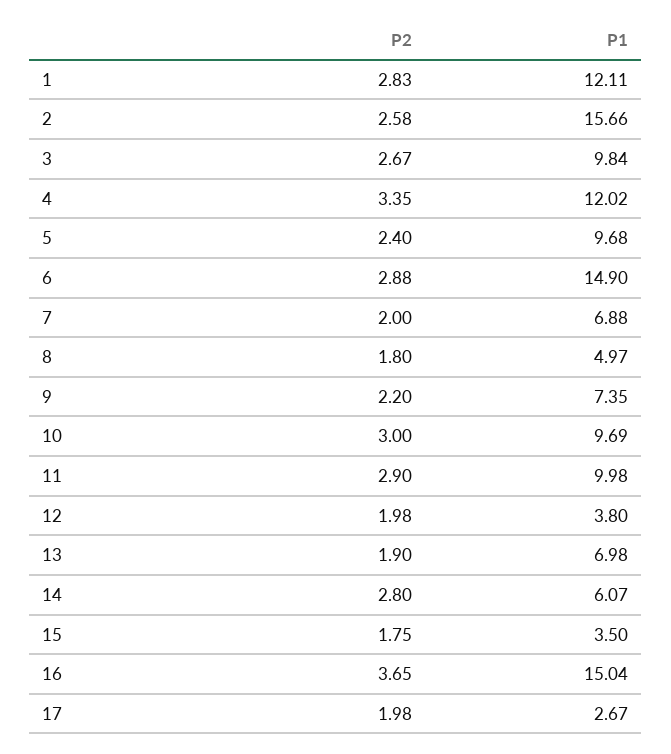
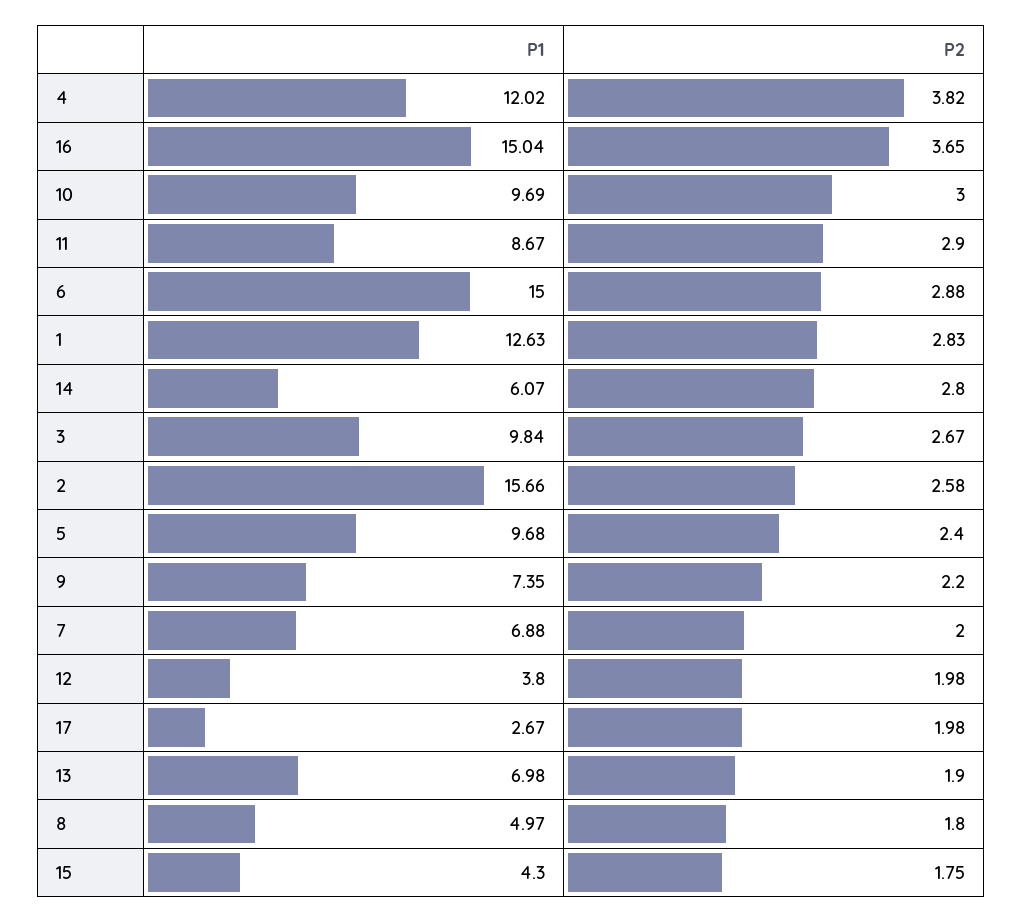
  {
    "P2": {
      "1": 2.83,
      "2": 2.58,
      "3": 2.67,
-     "4": 3.35,
+     "4": 3.82,
      "5": 2.4,
      "6": 2.88,
      "7": 2,
      "8": 1.8,
      "9": 2.2,
      "10": 3,
      "11": 2.9,
      "12": 1.98,
      "13": 1.9,
      "14": 2.8,
      "15": 1.75,
      "16": 3.65,
      "17": 1.98
    },
    "P1": {
-     "1": 12.11,
+     "1": 12.63,
      "2": 15.66,
      "3": 9.84,
      "4": 12.02,
      "5": 9.68,
-     "6": 14.9,
+     "6": 15,
      "7": 6.88,
      "8": 4.97,
      "9": 7.35,
      "10": 9.69,
-     "11": 9.98,
+     "11": 8.67,
      "12": 3.8,
      "13": 6.98,
      "14": 6.07,
-     "15": 3.5,
+     "15": 4.3,
      "16": 15.04,
      "17": 2.67
    }
  }

